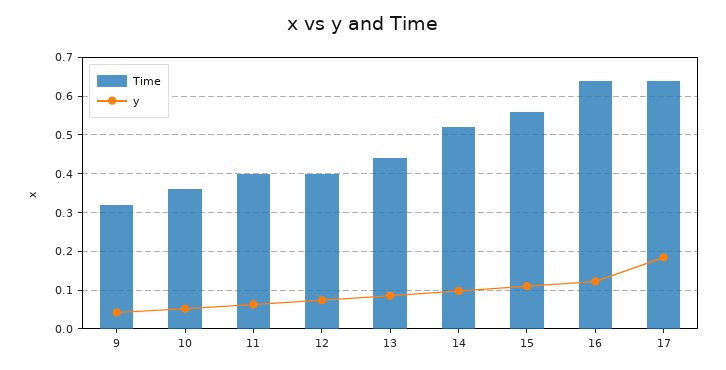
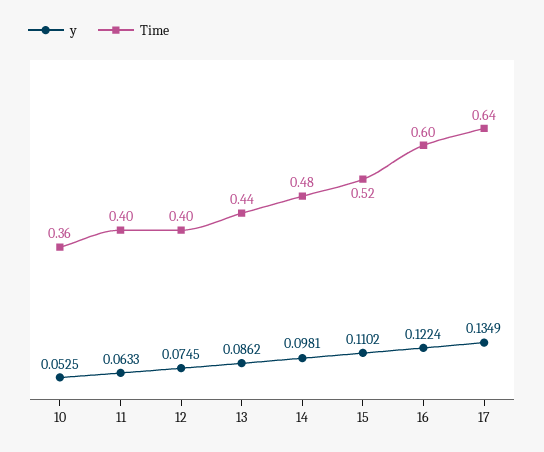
  {
    "Time": {
-     "9": 0.32,
      "10": 0.36,
      "11": 0.4,
      "12": 0.4,
      "13": 0.44,
-     "14": 0.52,
+     "14": 0.48,
-     "15": 0.56,
+     "15": 0.52,
-     "16": 0.64,
+     "16": 0.6,
      "17": 0.64
    },
    "y": {
-     "9": 0.04,
      "10": 0.0525,
      "11": 0.0633,
      "12": 0.0745,
      "13": 0.0862,
      "14": 0.0981,
      "15": 0.1102,
      "16": 0.1224,
-     "17": 0.18
+     "17": 0.1349
    }
  }

